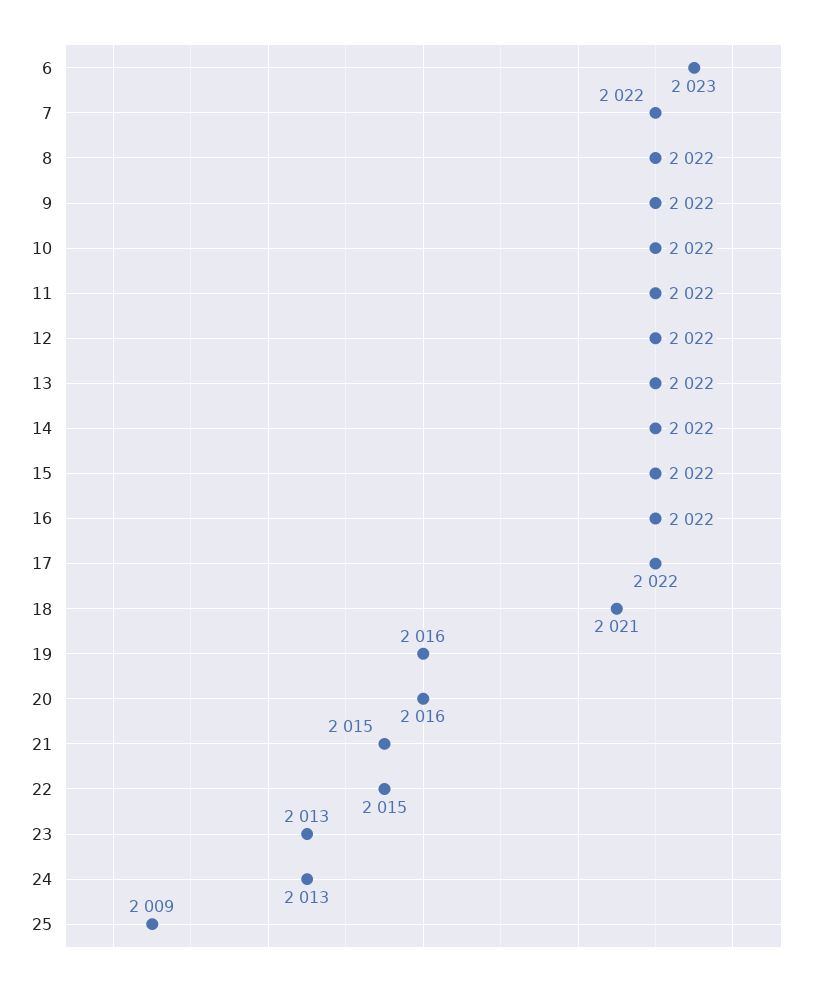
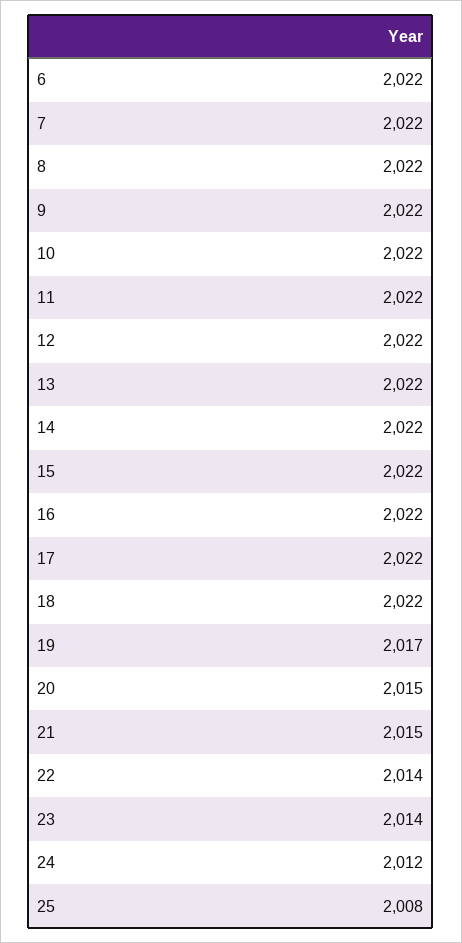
  {
-   "6": 2023,
+   "6": 2022,
    "7": 2022,
    "8": 2022,
    "9": 2022,
    "10": 2022,
    "11": 2022,
    "12": 2022,
    "13": 2022,
    "14": 2022,
    "15": 2022,
    "16": 2022,
    "17": 2022,
-   "18": 2021,
+   "18": 2022,
-   "19": 2016,
+   "19": 2017,
-   "20": 2016,
+   "20": 2015,
    "21": 2015,
-   "22": 2015,
+   "22": 2014,
-   "23": 2013,
+   "23": 2014,
-   "24": 2013,
+   "24": 2012,
-   "25": 2009
+   "25": 2008
  }

